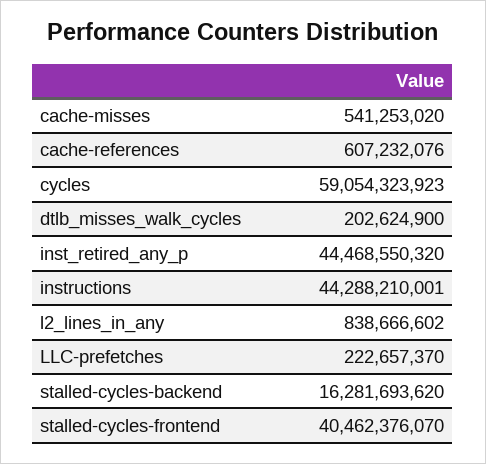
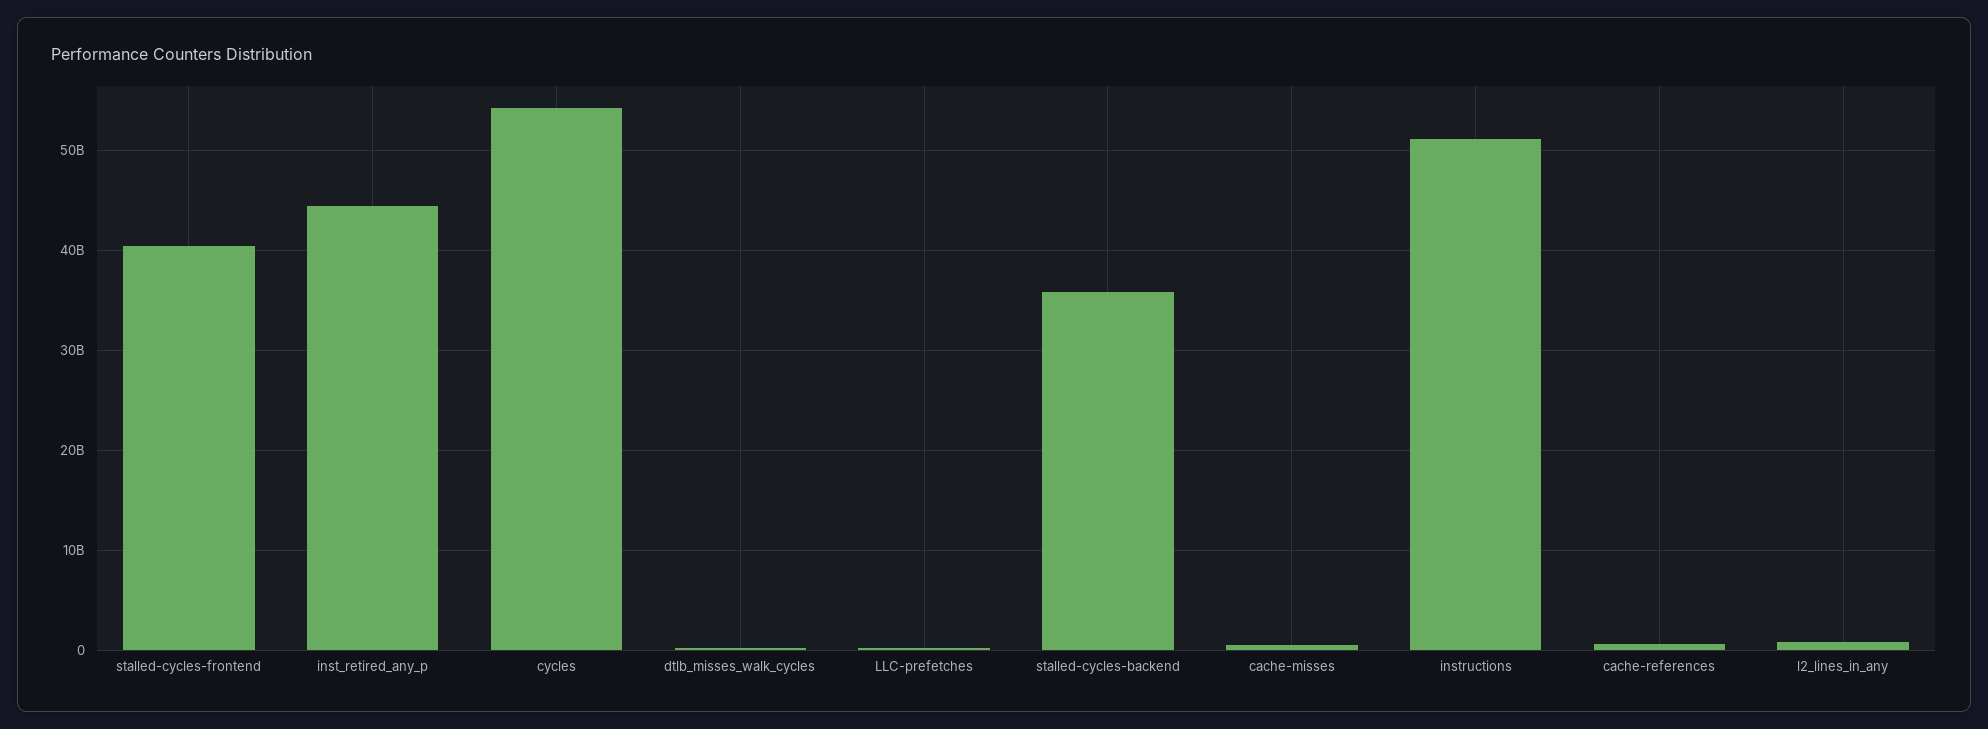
  {
    "cache-misses": 541253020,
    "cache-references": 607232076,
-   "cycles": 59054323923,
+   "cycles": 54000000000,
    "dtlb_misses_walk_cycles": 202624900,
    "inst_retired_any_p": 44468550320,
-   "instructions": 44288210001,
+   "instructions": 51000000000,
    "l2_lines_in_any": 838666602,
    "LLC-prefetches": 222657370,
-   "stalled-cycles-backend": 16281693620,
+   "stalled-cycles-backend": 36000000000,
    "stalled-cycles-frontend": 40462376070
  }

